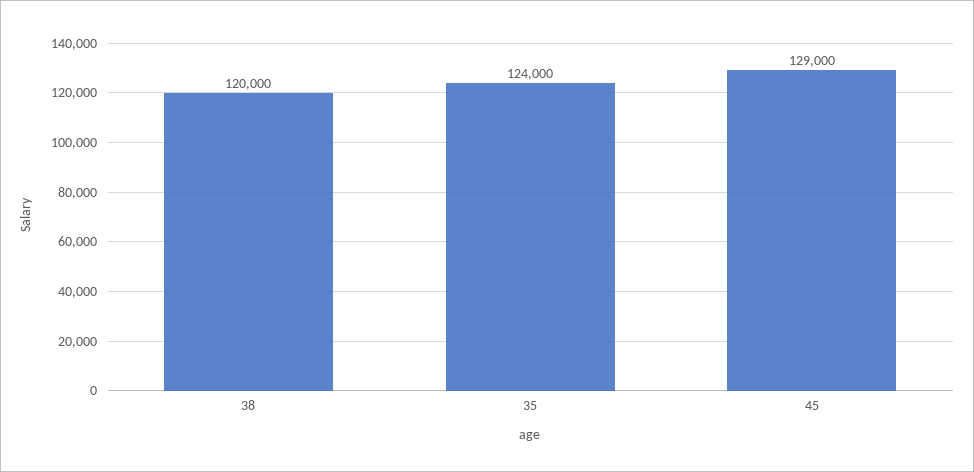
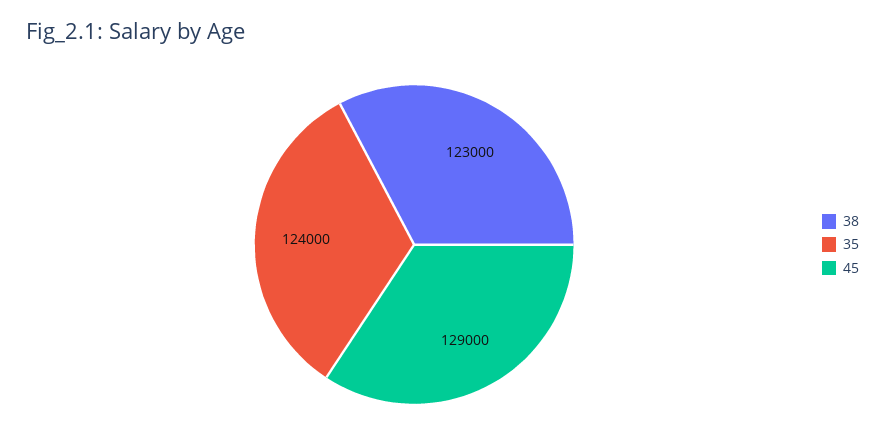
  {
-   "38": 120000,
+   "38": 123000,
    "35": 124000,
    "45": 129000
  }

